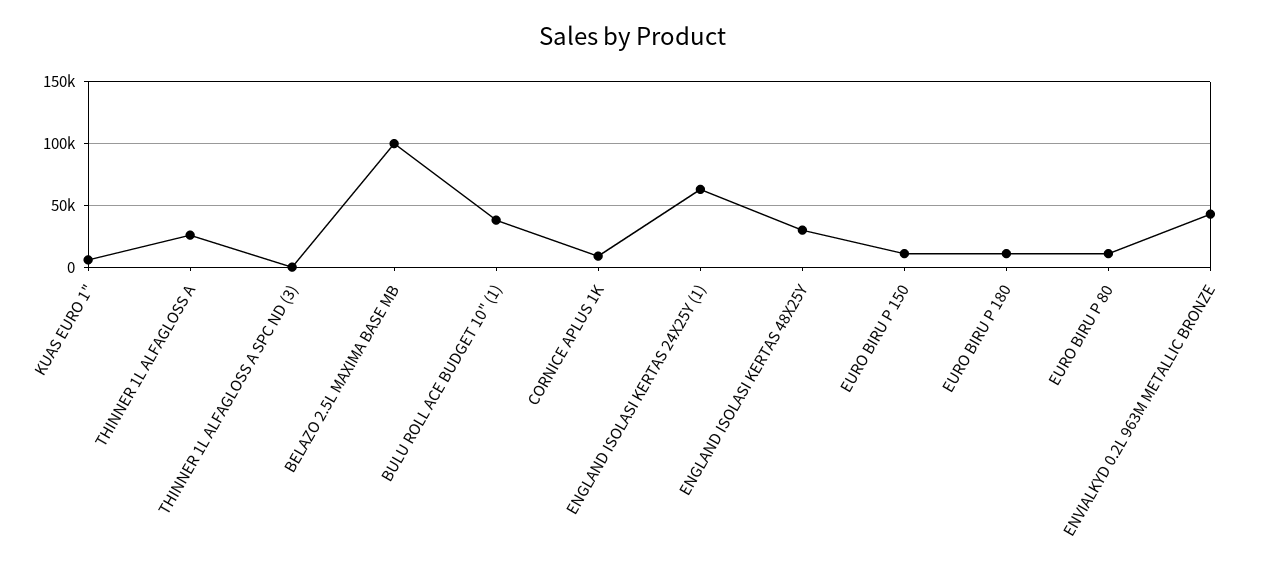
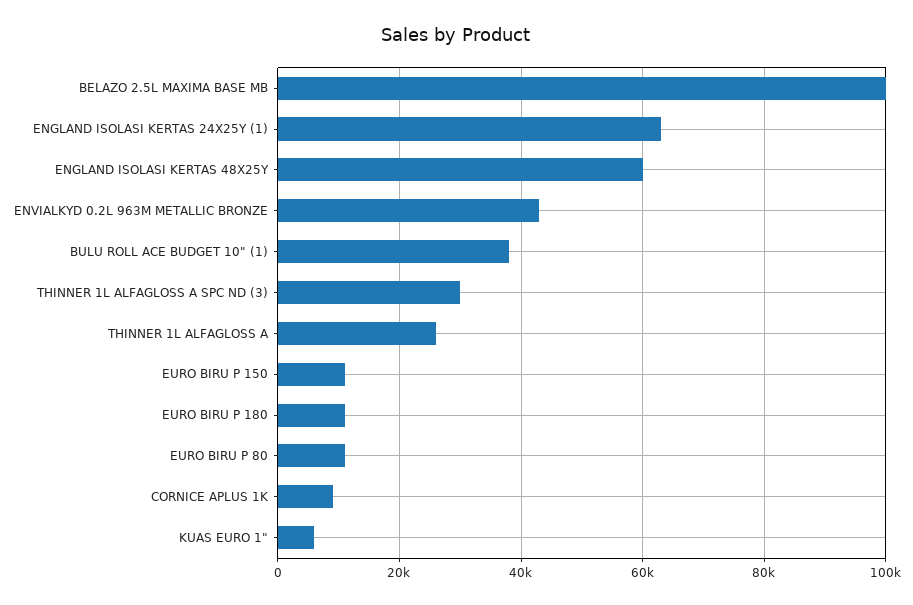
  {
    "KUAS EURO 1\"": 6000,
    "THINNER 1L ALFAGLOSS A": 26000,
-   "THINNER 1L ALFAGLOSS A SPC ND (3)": 0,
+   "THINNER 1L ALFAGLOSS A SPC ND (3)": 30000,
    "BELAZO 2.5L MAXIMA BASE MB": 100000,
    "BULU ROLL ACE BUDGET 10\" (1)": 38000,
    "CORNICE APLUS 1K": 10000,
    "ENGLAND ISOLASI KERTAS 24X25Y (1)": 64000,
-   "ENGLAND ISOLASI KERTAS 48X25Y": 30000,
+   "ENGLAND ISOLASI KERTAS 48X25Y": 60000,
    "EURO BIRU P 150": 12000,
    "EURO BIRU P 180": 12000,
    "EURO BIRU P 80": 12000,
    "ENVIALKYD 0.2L 963M METALLIC BRONZE": 44000
  }

